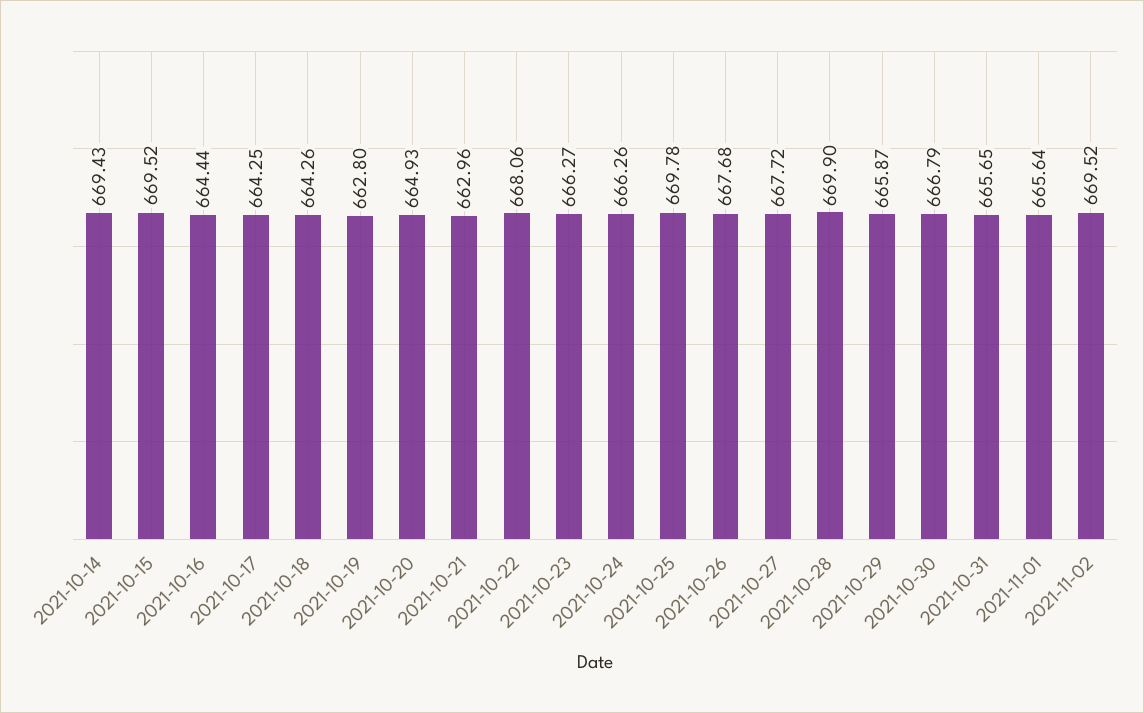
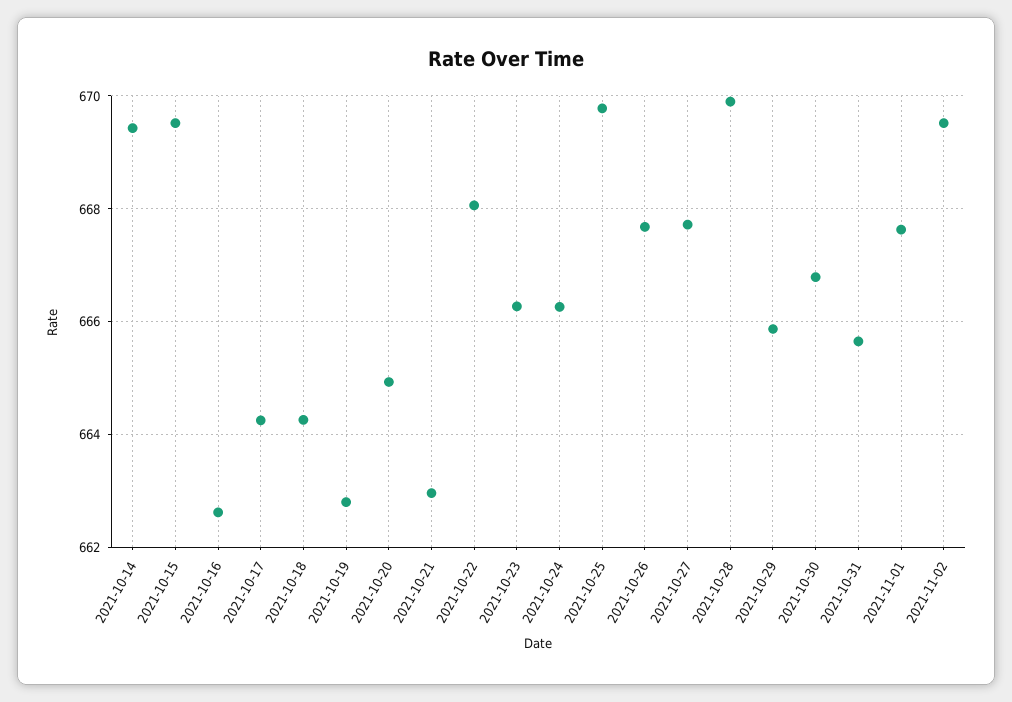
  {
    "2021-10-14": 669.43,
    "2021-10-15": 669.52,
-   "2021-10-16": 664.44,
+   "2021-10-16": 662.6,
    "2021-10-17": 664.25,
    "2021-10-18": 664.26,
    "2021-10-19": 662.8,
    "2021-10-20": 664.93,
    "2021-10-21": 662.96,
    "2021-10-22": 668.06,
    "2021-10-23": 666.27,
    "2021-10-24": 666.26,
    "2021-10-25": 669.78,
    "2021-10-26": 667.68,
    "2021-10-27": 667.72,
    "2021-10-28": 669.9,
    "2021-10-29": 665.87,
    "2021-10-30": 666.79,
    "2021-10-31": 665.65,
-   "2021-11-01": 665.64,
+   "2021-11-01": 667.6,
    "2021-11-02": 669.52
  }

